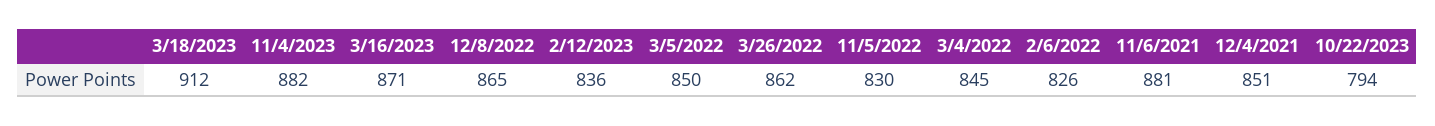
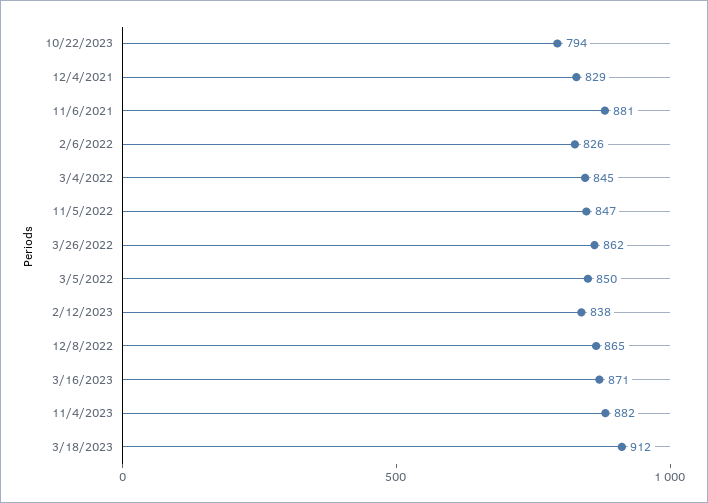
  {
    "3/18/2023": 912,
    "11/4/2023": 882,
    "3/16/2023": 871,
    "12/8/2022": 865,
-   "2/12/2023": 836,
+   "2/12/2023": 838,
    "3/5/2022": 850,
    "3/26/2022": 862,
-   "11/5/2022": 830,
+   "11/5/2022": 847,
    "3/4/2022": 845,
    "2/6/2022": 826,
    "11/6/2021": 881,
-   "12/4/2021": 851,
+   "12/4/2021": 829,
    "10/22/2023": 794
  }

